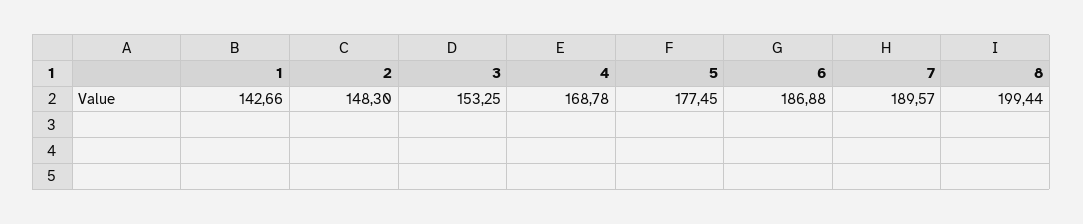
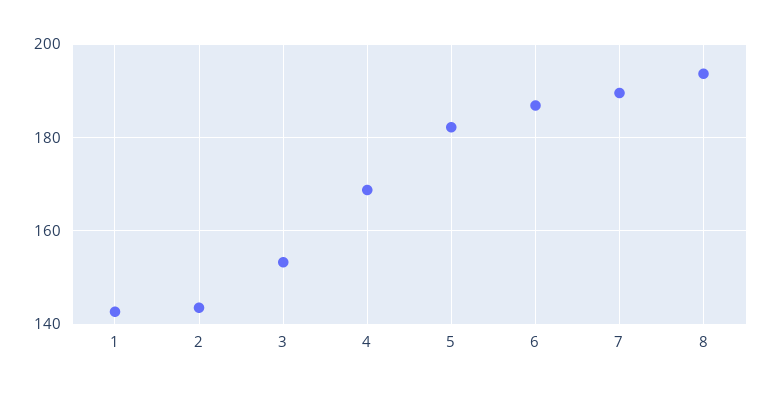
  {
    "1": 142.66,
-   "2": 148.3,
+   "2": 144,
    "3": 153.25,
    "4": 168.78,
-   "5": 177.45,
+   "5": 182,
    "6": 186.88,
    "7": 189.57,
-   "8": 199.44
+   "8": 194
  }

